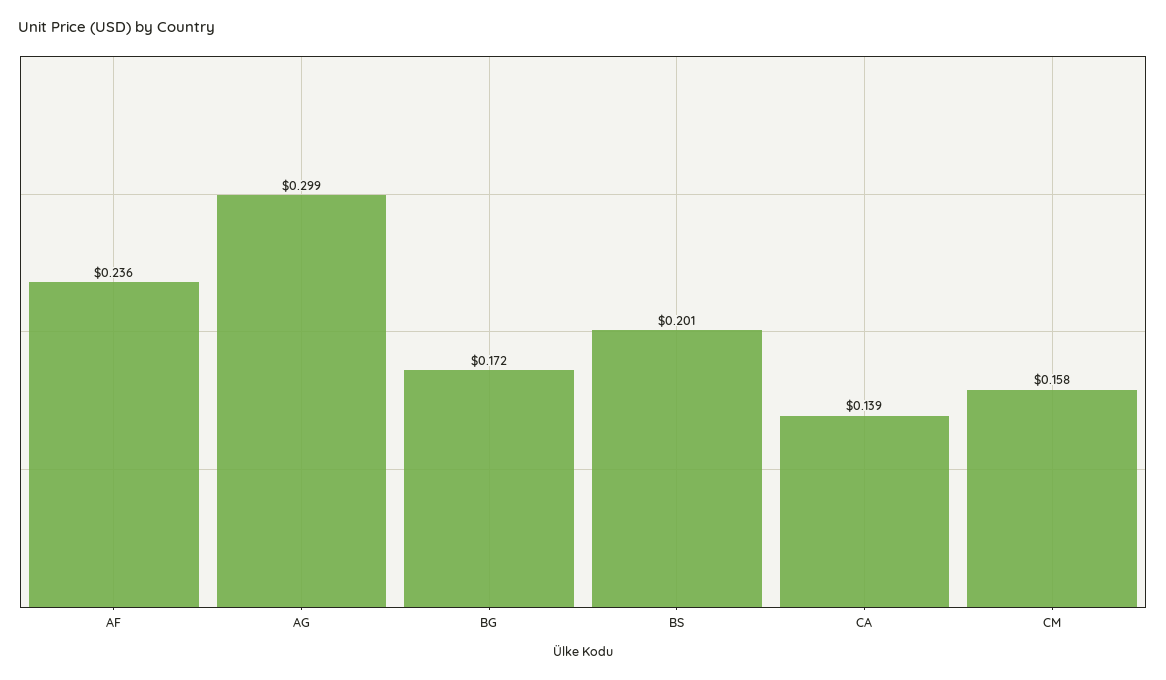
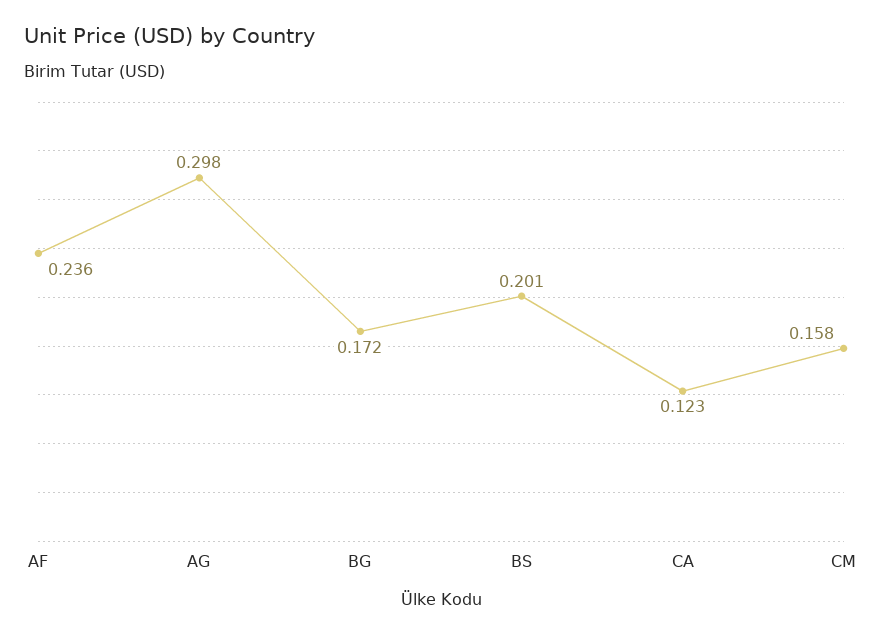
  {
    "AF": 0.236,
-   "AG": 0.299,
+   "AG": 0.298,
    "BG": 0.172,
    "BS": 0.201,
-   "CA": 0.139,
+   "CA": 0.123,
    "CM": 0.158
  }

